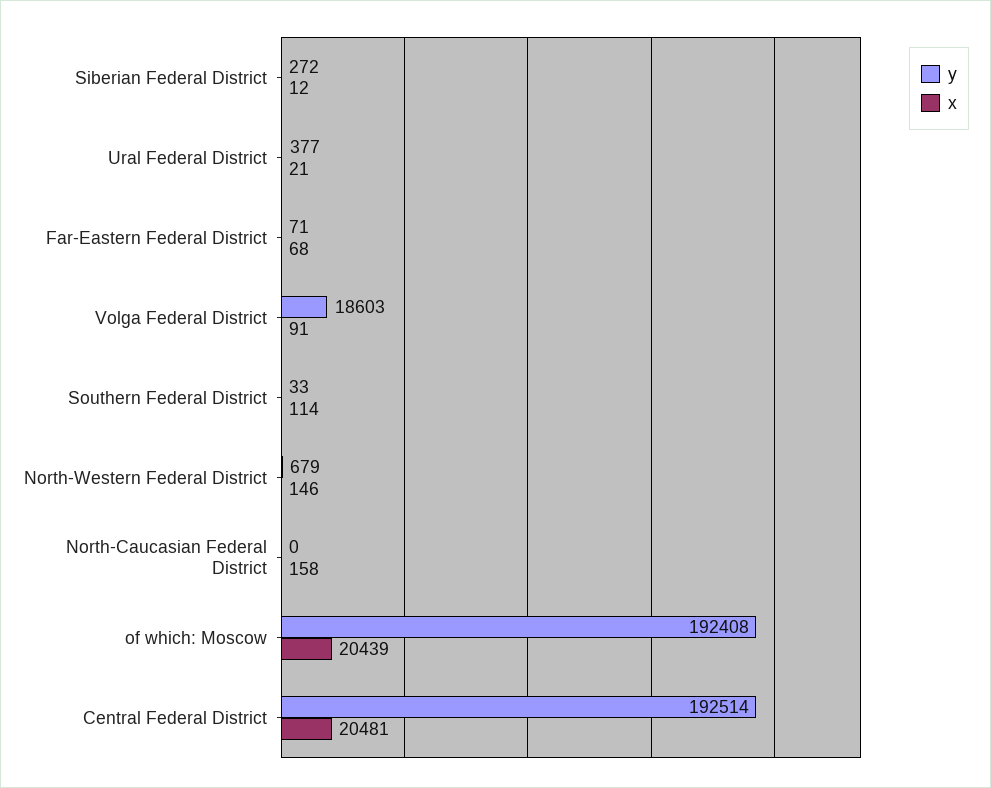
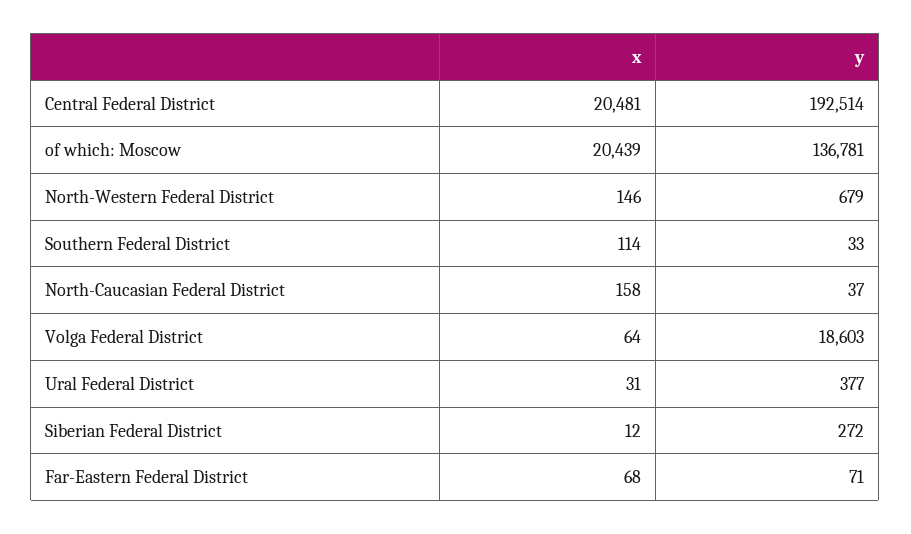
  {
    "y": {
      "Siberian Federal District": 272,
      "Ural Federal District": 377,
      "Far-Eastern Federal District": 71,
      "Volga Federal District": 18603,
      "Southern Federal District": 33,
      "North-Western Federal District": 679,
-     "North-Caucasian Federal District": 0,
+     "North-Caucasian Federal District": 37,
-     "of which: Moscow": 192408,
+     "of which: Moscow": 136781,
      "Central Federal District": 192514
    },
    "x": {
      "Siberian Federal District": 12,
-     "Ural Federal District": 21,
+     "Ural Federal District": 31,
      "Far-Eastern Federal District": 68,
-     "Volga Federal District": 91,
+     "Volga Federal District": 64,
      "Southern Federal District": 114,
      "North-Western Federal District": 146,
      "North-Caucasian Federal District": 158,
      "of which: Moscow": 20439,
      "Central Federal District": 20481
    }
  }

